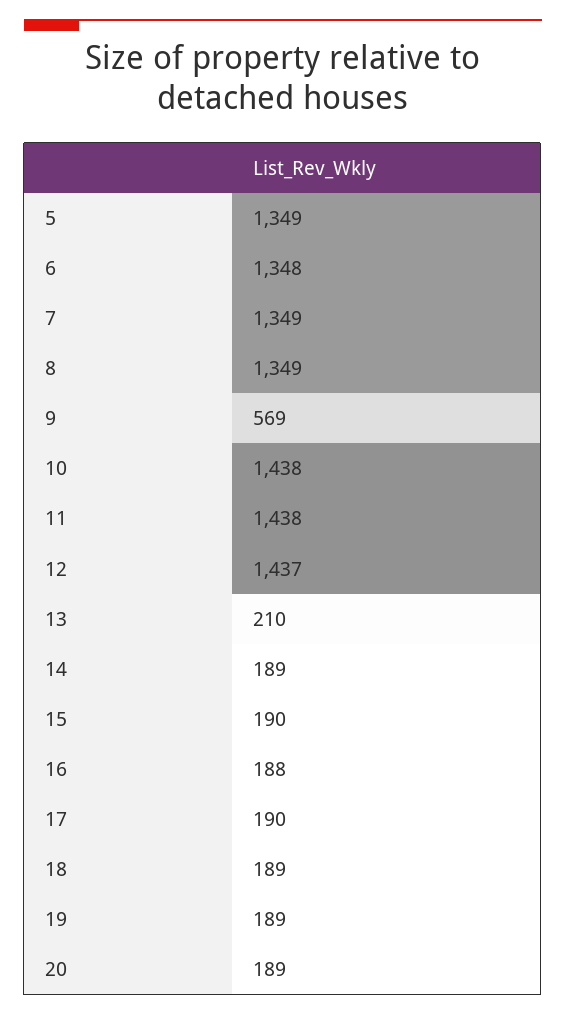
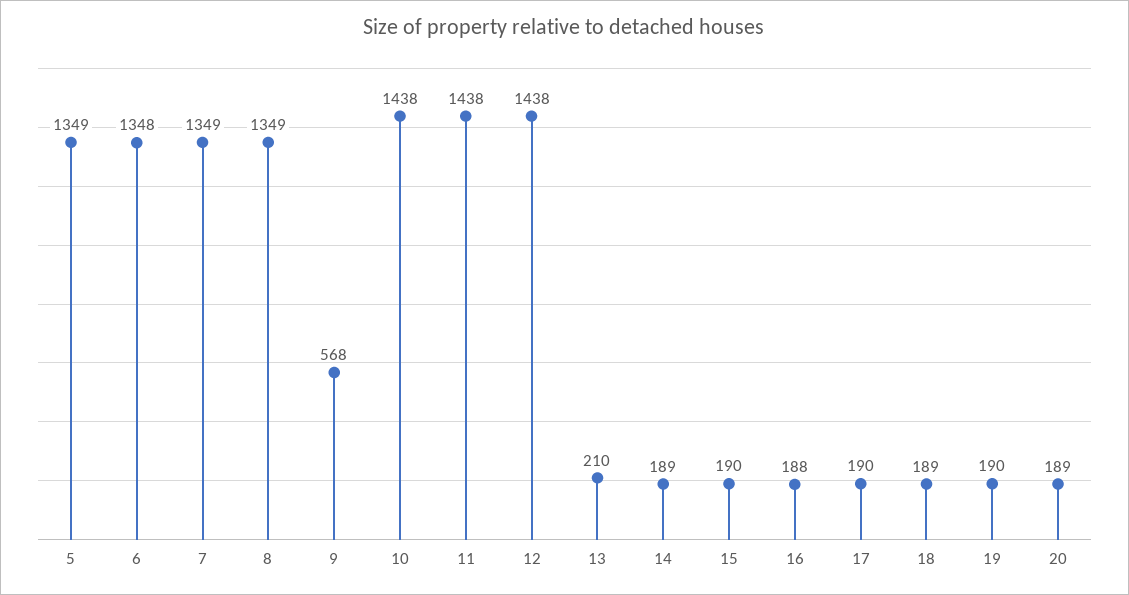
  {
    "5": 1349,
    "6": 1348,
    "7": 1349,
    "8": 1349,
-   "9": 569,
+   "9": 568,
    "10": 1438,
    "11": 1438,
-   "12": 1437,
+   "12": 1438,
    "13": 210,
    "14": 189,
    "15": 190,
    "16": 188,
    "17": 190,
    "18": 189,
-   "19": 189,
+   "19": 190,
    "20": 189
  }

